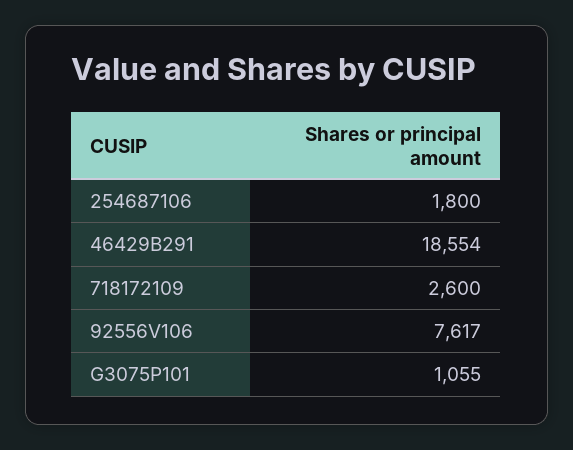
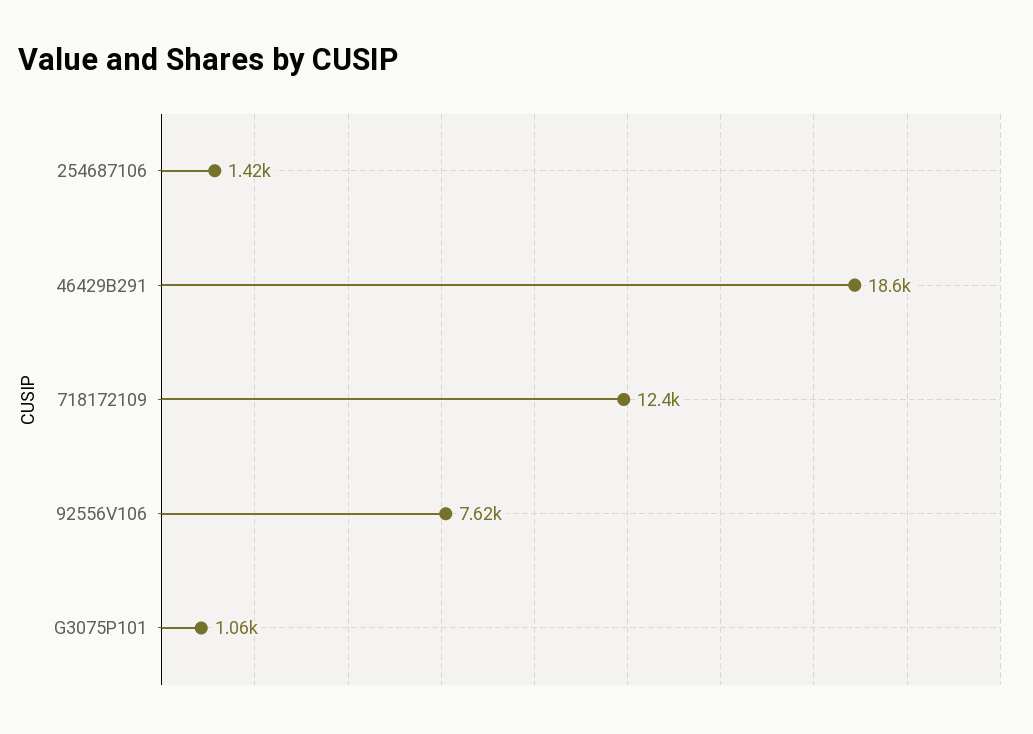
  {
-   "254687106": 1800,
+   "254687106": 1420,
    "46429B291": 18554,
-   "718172109": 2600,
+   "718172109": 12400,
    "92556V106": 7617,
    "G3075P101": 1055
  }

